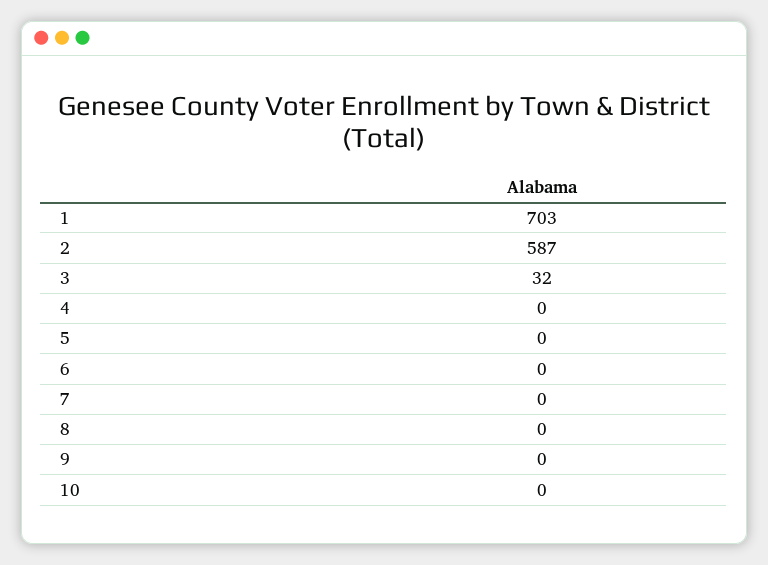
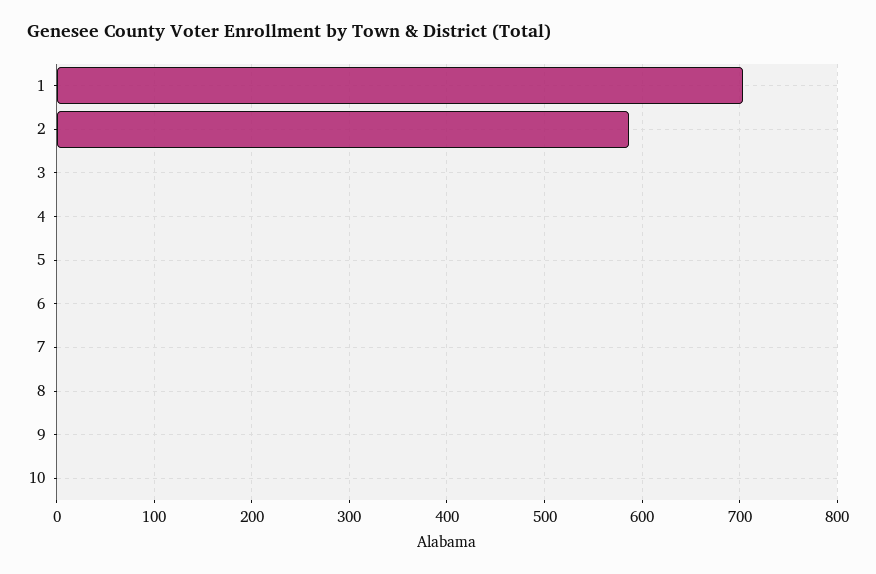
  {
    "1": 703,
    "2": 587,
-   "3": 32,
+   "3": 0,
    "4": 0,
    "5": 0,
    "6": 0,
    "7": 0,
    "8": 0,
    "9": 0,
    "10": 0
  }

